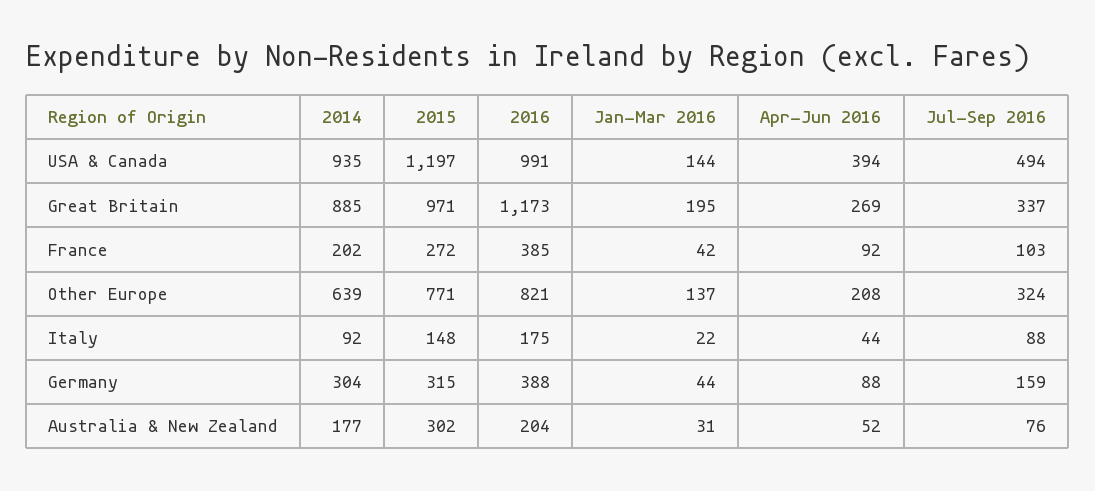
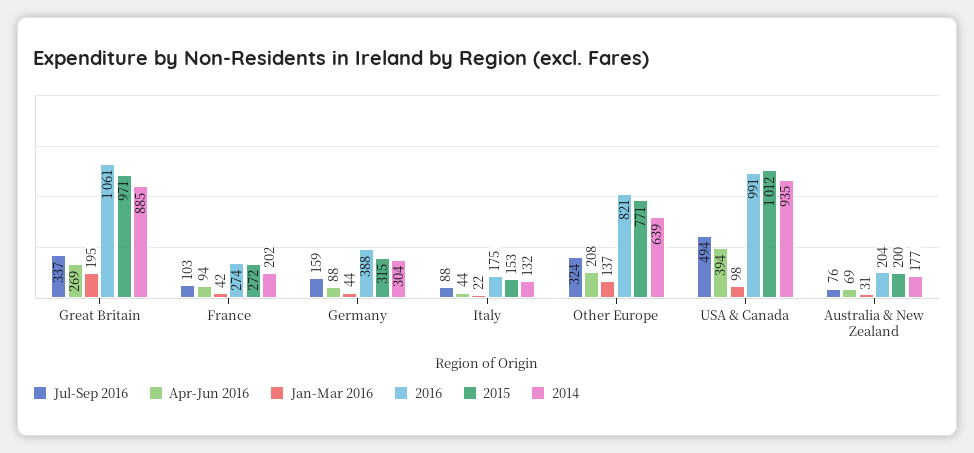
  {
    "2014": {
      "USA & Canada": 935,
      "Great Britain": 885,
      "France": 202,
      "Other Europe": 639,
-     "Italy": 92,
+     "Italy": 132,
      "Germany": 304,
      "Australia & New Zealand": 177
    },
    "2015": {
-     "USA & Canada": 1197,
+     "USA & Canada": 1012,
      "Great Britain": 971,
      "France": 272,
      "Other Europe": 771,
-     "Italy": 148,
+     "Italy": 153,
      "Germany": 315,
-     "Australia & New Zealand": 302
+     "Australia & New Zealand": 200
    },
    "2016": {
      "USA & Canada": 991,
-     "Great Britain": 1173,
+     "Great Britain": 1061,
-     "France": 385,
+     "France": 274,
      "Other Europe": 821,
      "Italy": 175,
      "Germany": 388,
      "Australia & New Zealand": 204
    },
    "Jan-Mar 2016": {
-     "USA & Canada": 144,
+     "USA & Canada": 98,
      "Great Britain": 195,
      "France": 42,
      "Other Europe": 137,
      "Italy": 22,
      "Germany": 44,
      "Australia & New Zealand": 31
    },
    "Apr-Jun 2016": {
      "USA & Canada": 394,
      "Great Britain": 269,
-     "France": 92,
+     "France": 94,
      "Other Europe": 208,
      "Italy": 44,
      "Germany": 88,
-     "Australia & New Zealand": 52
+     "Australia & New Zealand": 69
    },
    "Jul-Sep 2016": {
      "USA & Canada": 494,
      "Great Britain": 337,
      "France": 103,
      "Other Europe": 324,
      "Italy": 88,
      "Germany": 159,
      "Australia & New Zealand": 76
    }
  }

